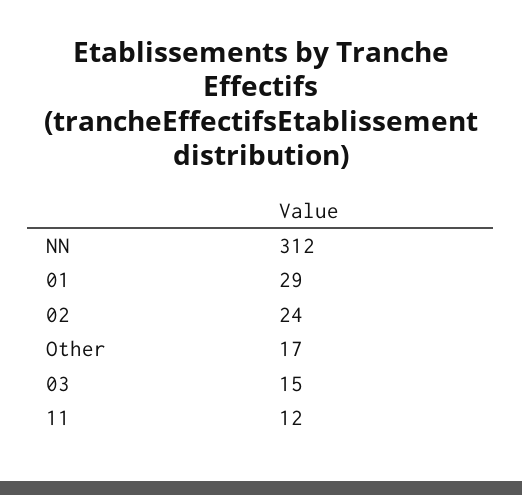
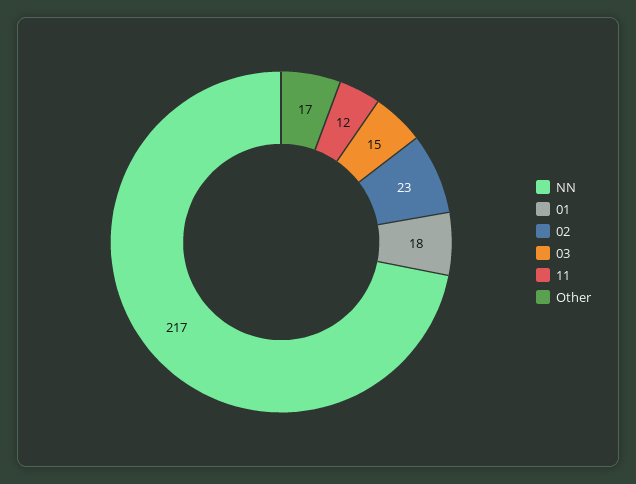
  {
-   "NN": 312,
+   "NN": 217,
-   "01": 29,
+   "01": 18,
-   "02": 24,
+   "02": 23,
    "Other": 17,
    "03": 15,
    "11": 12
  }

